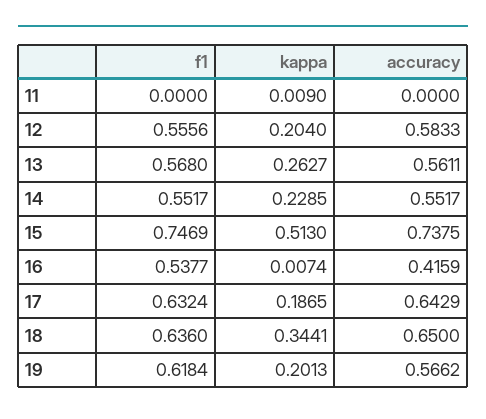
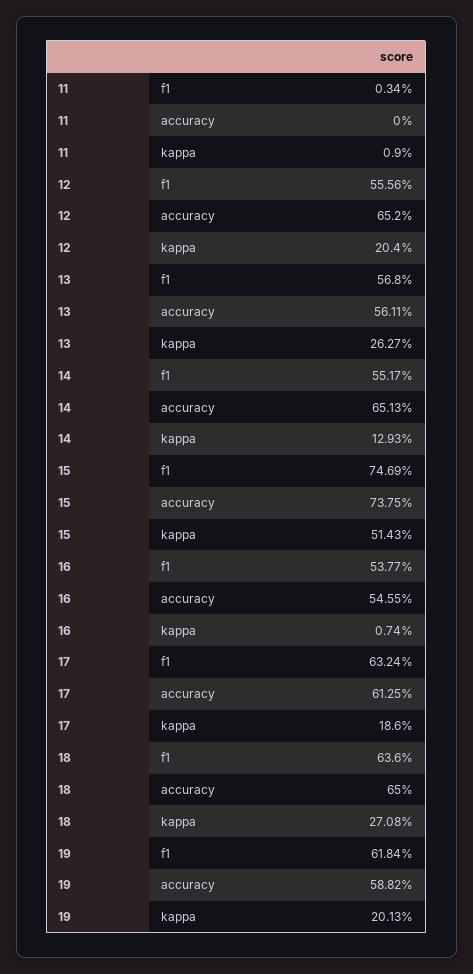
  {
    "f1": {
-     "11": 0,
+     "11": 0.0034,
      "12": 0.5556,
      "13": 0.568,
      "14": 0.5517,
      "15": 0.7469,
      "16": 0.5377,
      "17": 0.6324,
      "18": 0.636,
      "19": 0.6184
    },
    "kappa": {
      "11": 0.009,
      "12": 0.204,
      "13": 0.2627,
-     "14": 0.2285,
+     "14": 0.1293,
-     "15": 0.513,
+     "15": 0.5143,
      "16": 0.0074,
-     "17": 0.1865,
+     "17": 0.186,
-     "18": 0.3441,
+     "18": 0.2708,
      "19": 0.2013
    },
    "accuracy": {
      "11": 0,
-     "12": 0.5833,
+     "12": 0.652,
      "13": 0.5611,
-     "14": 0.5517,
+     "14": 0.6513,
      "15": 0.7375,
-     "16": 0.4159,
+     "16": 0.5455,
-     "17": 0.6429,
+     "17": 0.6125,
      "18": 0.65,
-     "19": 0.5662
+     "19": 0.5882
    }
  }

